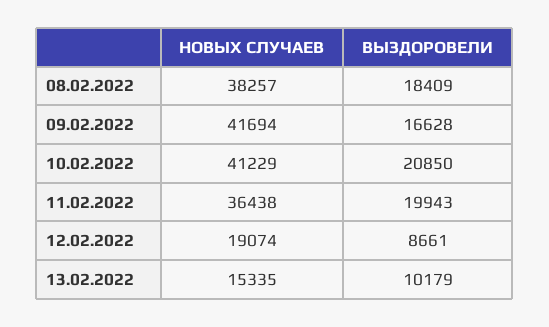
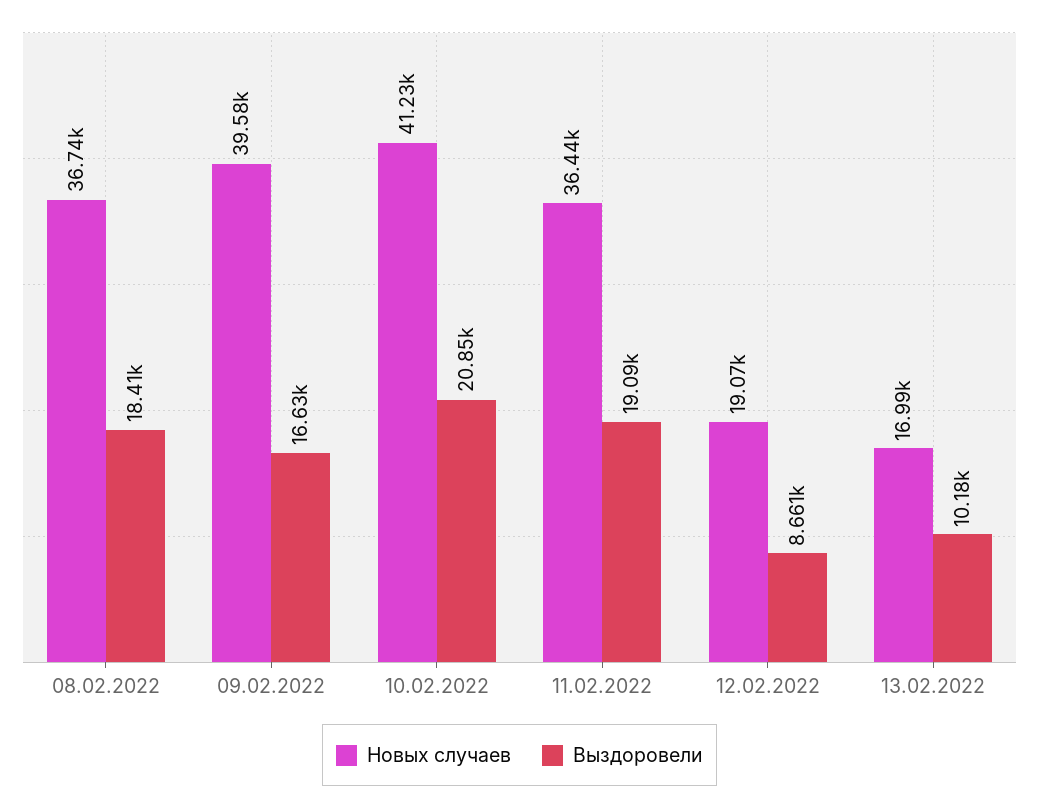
  {
    "НОВЫХ СЛУЧАЕВ": {
-     "08.02.2022": 38257,
+     "08.02.2022": 36740,
-     "09.02.2022": 41694,
+     "09.02.2022": 39580,
      "10.02.2022": 41229,
      "11.02.2022": 36438,
      "12.02.2022": 19074,
-     "13.02.2022": 15335
+     "13.02.2022": 16990
    },
    "ВЫЗДОРОВЕЛИ": {
      "08.02.2022": 18409,
      "09.02.2022": 16628,
      "10.02.2022": 20850,
-     "11.02.2022": 19943,
+     "11.02.2022": 19090,
      "12.02.2022": 8661,
      "13.02.2022": 10179
    }
  }

